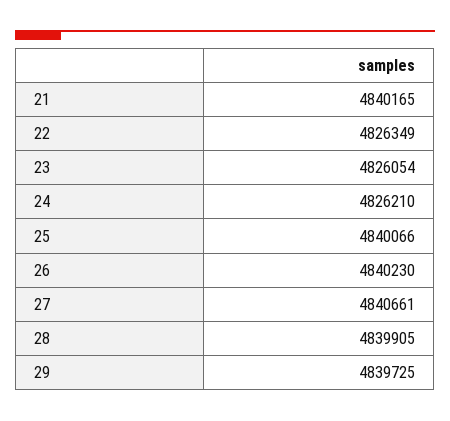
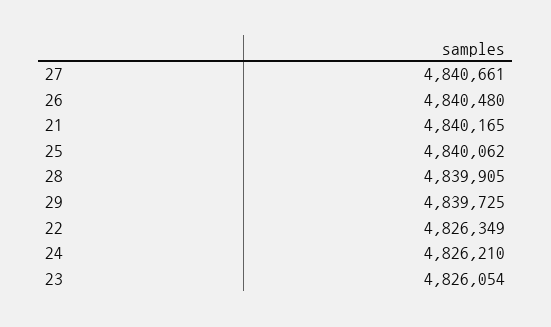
  {
    "21": 4840165,
    "22": 4826349,
    "23": 4826054,
    "24": 4826210,
-   "25": 4840066,
+   "25": 4840062,
-   "26": 4840230,
+   "26": 4840480,
    "27": 4840661,
    "28": 4839905,
    "29": 4839725
  }

